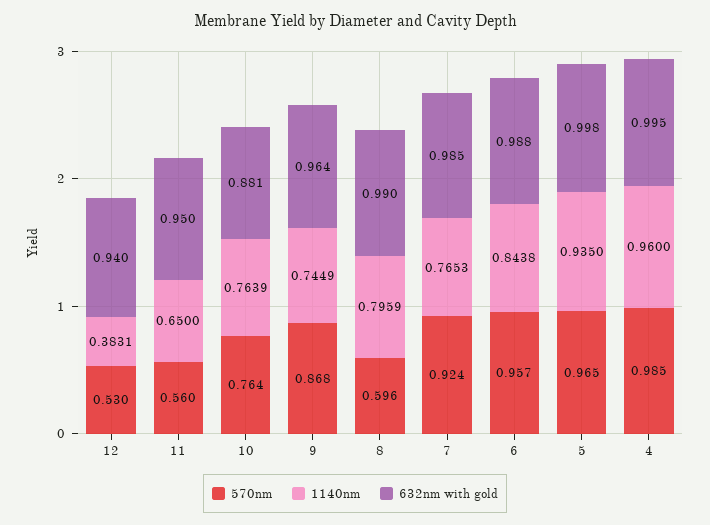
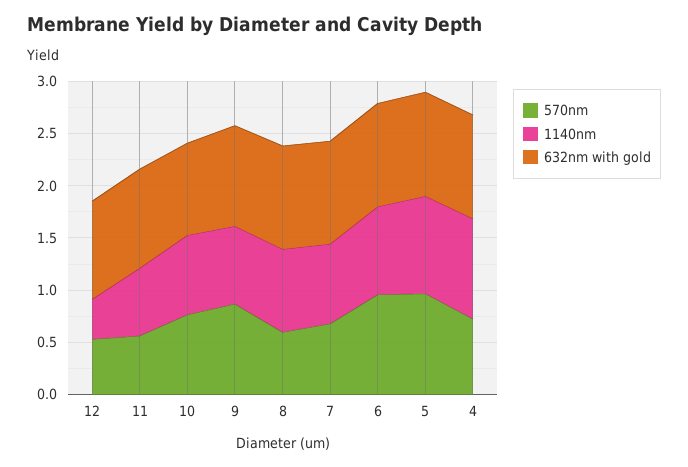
  {
    "570nm": {
      "12": 0.53,
      "11": 0.56,
      "10": 0.764,
      "9": 0.868,
      "8": 0.596,
-     "7": 0.924,
+     "7": 0.7,
      "6": 0.957,
      "5": 0.965,
-     "4": 0.985
+     "4": 0.7
    },
    "1140nm": {
      "12": 0.3831,
      "11": 0.65,
      "10": 0.7639,
      "9": 0.7449,
      "8": 0.7959,
      "7": 0.7653,
      "6": 0.8438,
      "5": 0.935,
      "4": 0.96
    },
    "632nm with gold": {
      "12": 0.94,
      "11": 0.95,
      "10": 0.881,
      "9": 0.964,
      "8": 0.99,
      "7": 0.985,
      "6": 0.988,
      "5": 0.998,
      "4": 0.995
    }
  }

